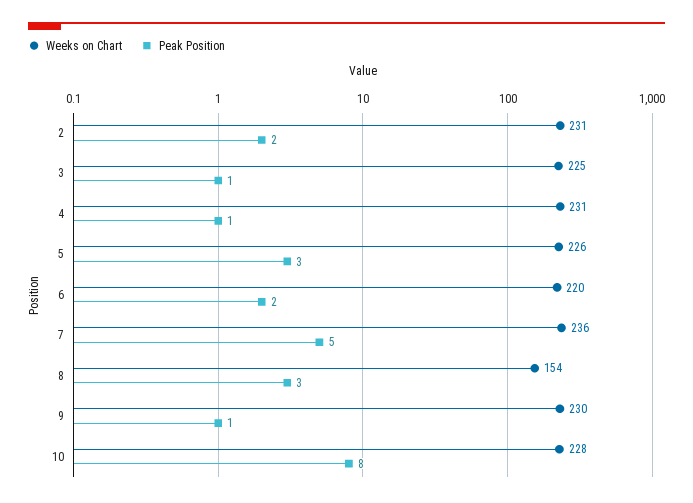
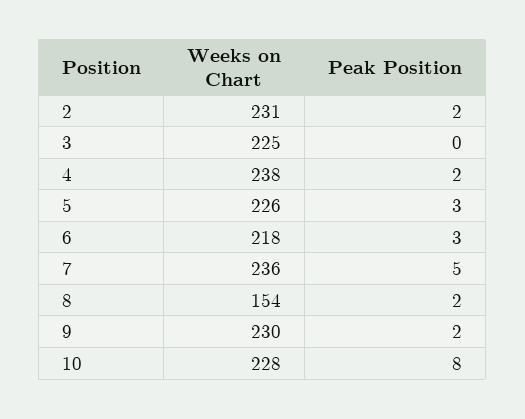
  {
    "Weeks on Chart": {
      "2": 231,
      "3": 225,
-     "4": 231,
+     "4": 238,
      "5": 226,
-     "6": 220,
+     "6": 218,
      "7": 236,
      "8": 154,
      "9": 230,
      "10": 228
    },
    "Peak Position": {
      "2": 2,
-     "3": 1,
+     "3": 0,
-     "4": 1,
+     "4": 2,
      "5": 3,
-     "6": 2,
+     "6": 3,
      "7": 5,
-     "8": 3,
+     "8": 2,
-     "9": 1,
+     "9": 2,
      "10": 8
    }
  }

